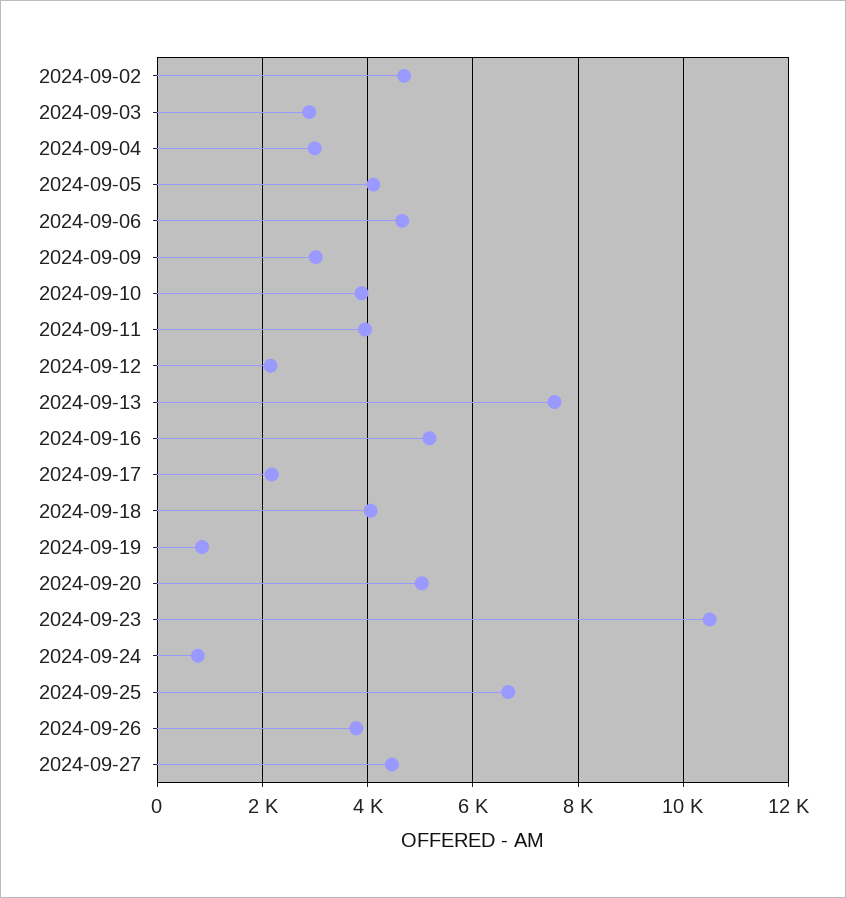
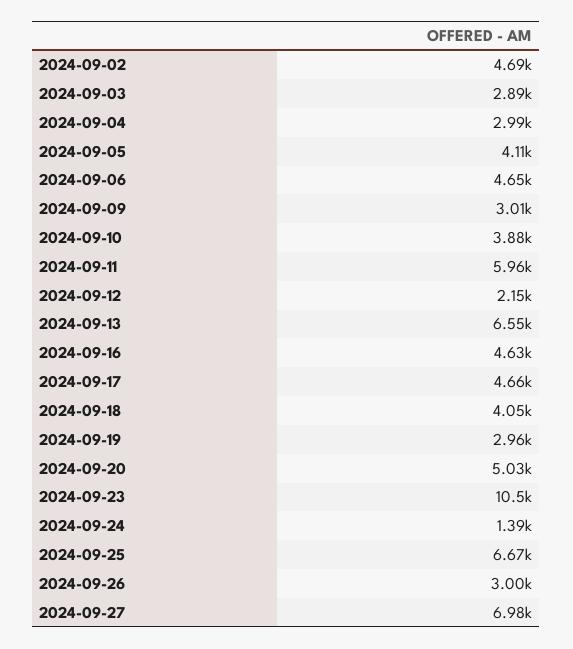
  {
    "2024-09-02": 4690,
    "2024-09-03": 2890,
    "2024-09-04": 2990,
    "2024-09-05": 4110,
    "2024-09-06": 4650,
    "2024-09-09": 3010,
    "2024-09-10": 3880,
-   "2024-09-11": 4000,
+   "2024-09-11": 5960,
    "2024-09-12": 2150,
-   "2024-09-13": 7600,
+   "2024-09-13": 6550,
-   "2024-09-16": 5200,
+   "2024-09-16": 4630,
-   "2024-09-17": 2200,
+   "2024-09-17": 4660,
    "2024-09-18": 4050,
-   "2024-09-19": 800,
+   "2024-09-19": 2960,
    "2024-09-20": 5030,
    "2024-09-23": 10500,
-   "2024-09-24": 800,
+   "2024-09-24": 1390,
    "2024-09-25": 6670,
-   "2024-09-26": 3800,
+   "2024-09-26": 3000,
-   "2024-09-27": 4400
+   "2024-09-27": 6980
  }

